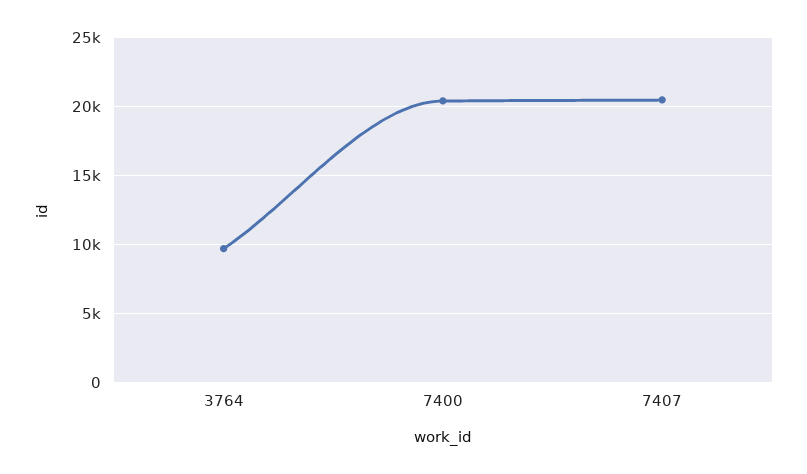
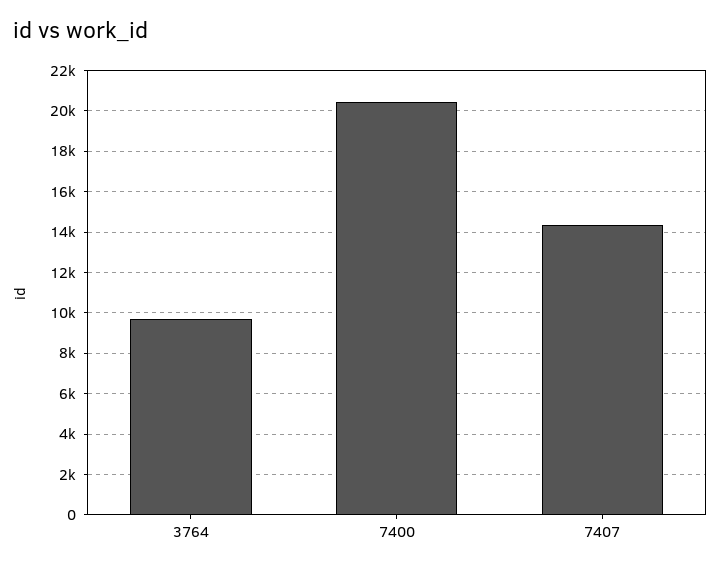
  {
    "3764": 9500,
    "7400": 20500,
-   "7407": 20500
+   "7407": 14500
  }

